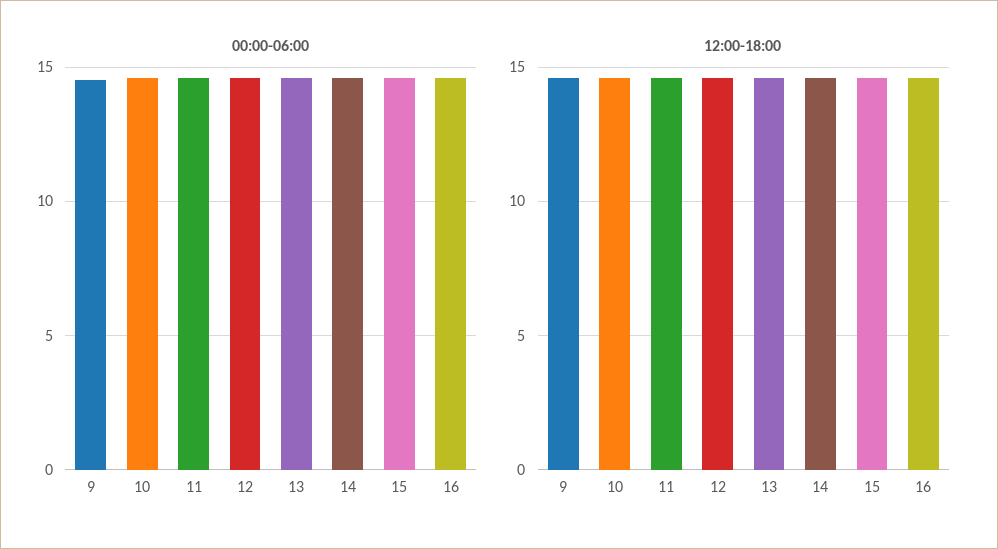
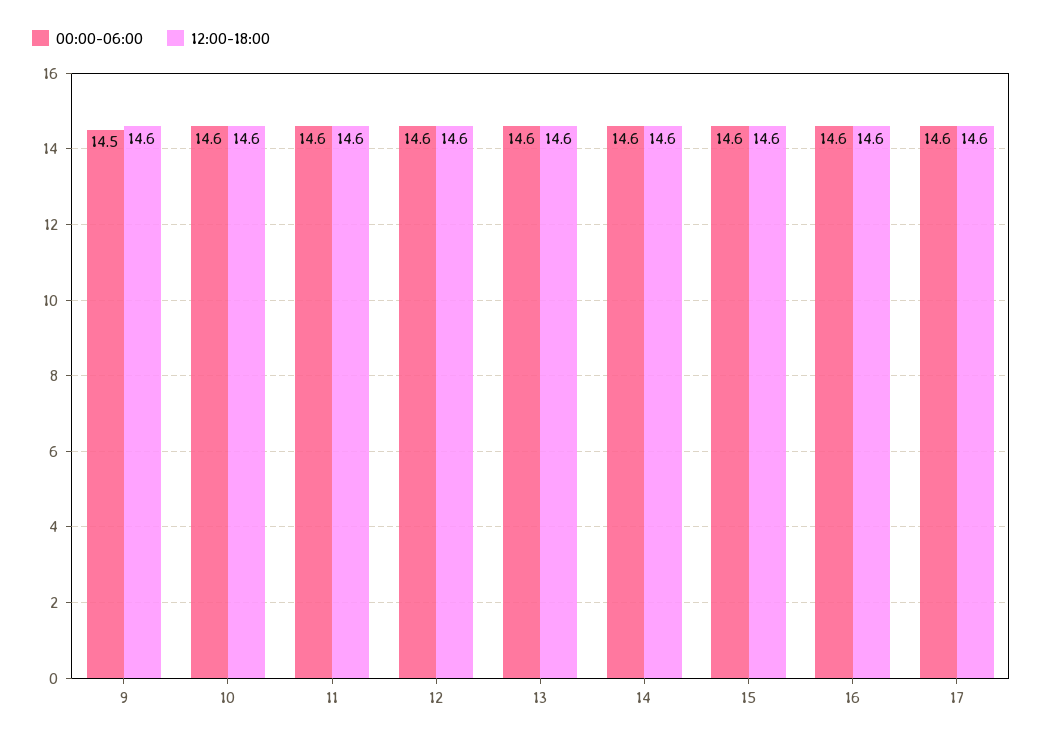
  {
    "00:00-06:00": {
      "9": 14.5,
      "10": 14.6,
      "11": 14.6,
      "12": 14.6,
      "13": 14.6,
      "14": 14.6,
      "15": 14.6,
-     "16": 14.6
+     "16": 14.6,
+     "17": 14.6
    },
    "12:00-18:00": {
      "9": 14.6,
      "10": 14.6,
      "11": 14.6,
      "12": 14.6,
      "13": 14.6,
      "14": 14.6,
      "15": 14.6,
-     "16": 14.6
+     "16": 14.6,
+     "17": 14.6
    }
  }

